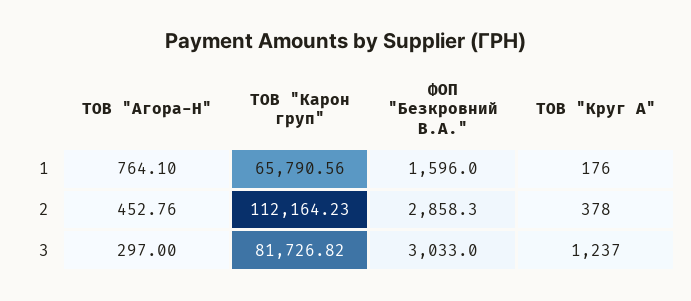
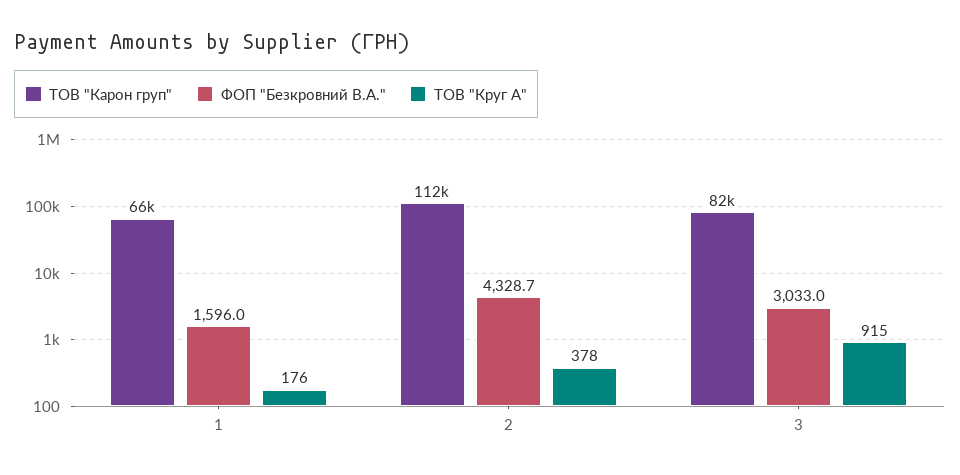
  {
-   "ТОВ \"Агора-Н\"": {
-     "1": 764.1,
-     "2": 452.76,
-     "3": 297
-   },
    "ТОВ \"Карон груп\"": {
      "1": 65790.56,
      "2": 112164.23,
      "3": 81726.82
    },
    "ФОП \"Безкровний В.А.\"": {
      "1": 1596,
-     "2": 2858.3,
+     "2": 4328.7,
      "3": 3033
    },
    "ТОВ \"Круг А\"": {
      "1": 176,
      "2": 378,
-     "3": 1237
+     "3": 915
    }
  }

